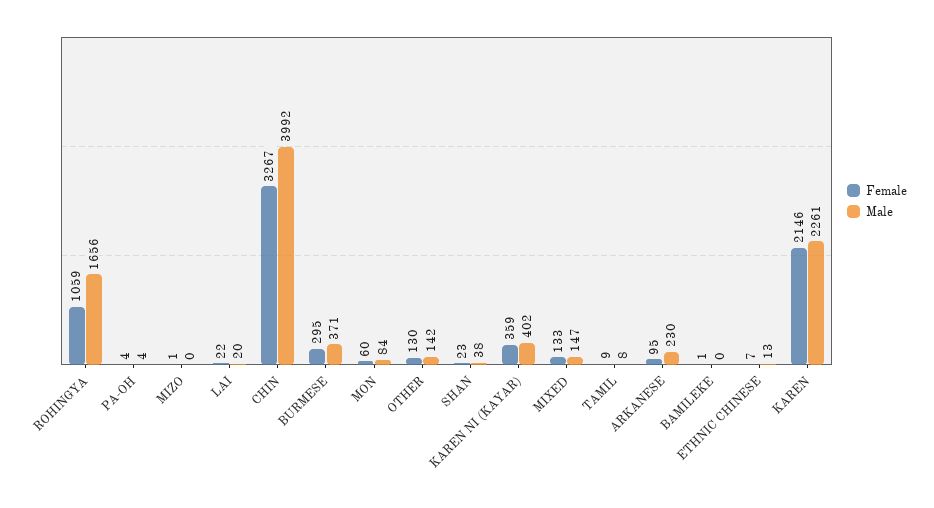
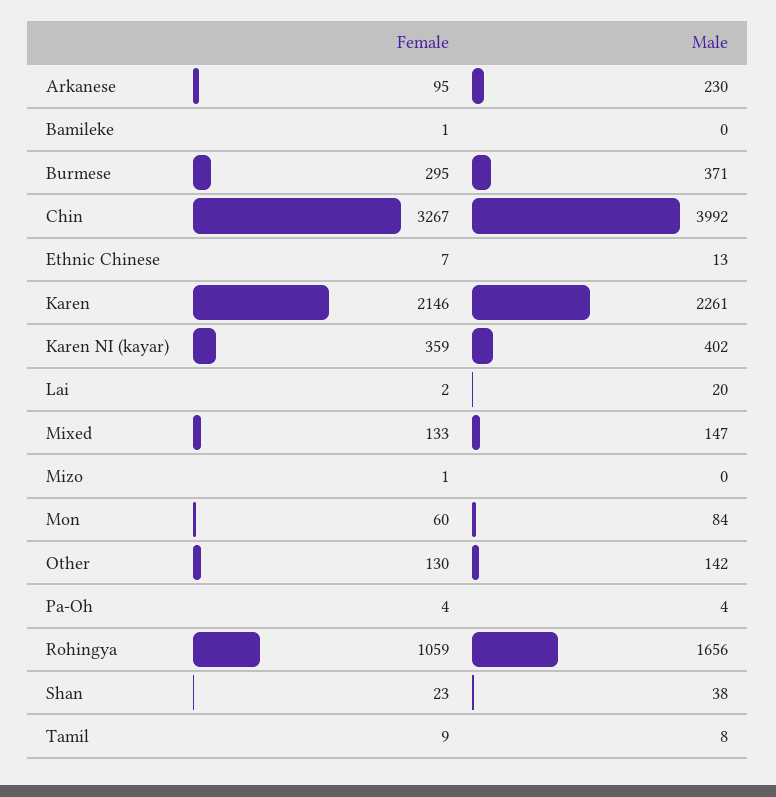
  {
    "Female": {
      "ROHINGYA": 1059,
      "PA-OH": 4,
      "MIZO": 1,
-     "LAI": 22,
+     "LAI": 2,
      "CHIN": 3267,
      "BURMESE": 295,
      "MON": 60,
      "OTHER": 130,
      "SHAN": 23,
      "KAREN NI (KAYAR)": 359,
      "MIXED": 133,
      "TAMIL": 9,
      "ARKANESE": 95,
      "BAMILEKE": 1,
      "ETHNIC CHINESE": 7,
      "KAREN": 2146
    },
    "Male": {
      "ROHINGYA": 1656,
      "PA-OH": 4,
      "MIZO": 0,
      "LAI": 20,
      "CHIN": 3992,
      "BURMESE": 371,
      "MON": 84,
      "OTHER": 142,
      "SHAN": 38,
      "KAREN NI (KAYAR)": 402,
      "MIXED": 147,
      "TAMIL": 8,
      "ARKANESE": 230,
      "BAMILEKE": 0,
      "ETHNIC CHINESE": 13,
      "KAREN": 2261
    }
  }

